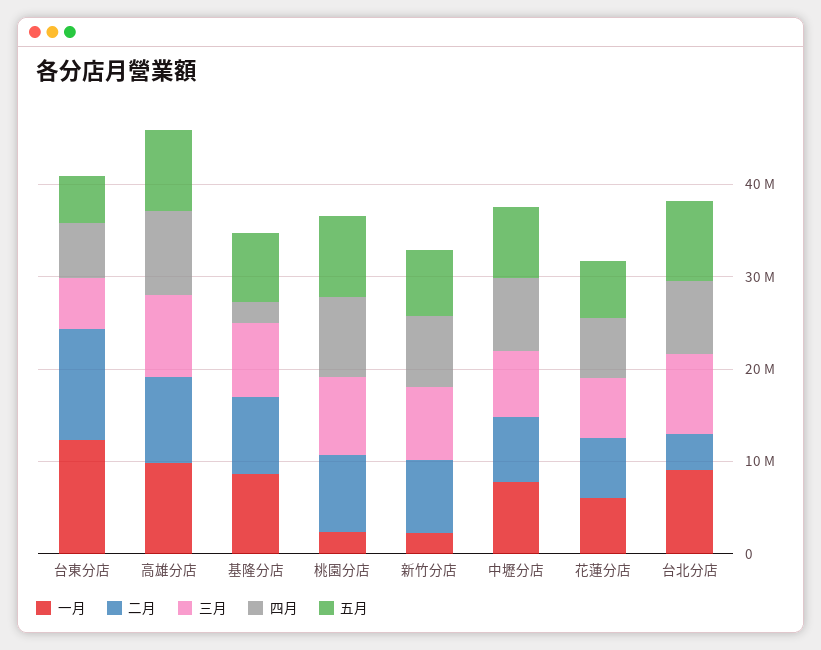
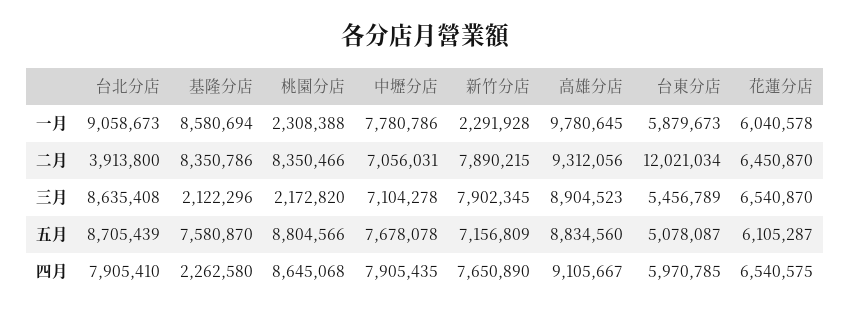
  {
    "一月": {
-     "台東分店": 12000000,
+     "台東分店": 5879673,
      "高雄分店": 9780645,
      "基隆分店": 8580694,
      "桃園分店": 2308388,
      "新竹分店": 2291928,
      "中壢分店": 7780786,
      "花蓮分店": 6040578,
      "台北分店": 9058673
    },
    "二月": {
      "台東分店": 12021034,
      "高雄分店": 9312056,
      "基隆分店": 8350786,
      "桃園分店": 8350466,
      "新竹分店": 7890215,
      "中壢分店": 7056031,
      "花蓮分店": 6450870,
      "台北分店": 3913800
    },
    "三月": {
      "台東分店": 5456789,
      "高雄分店": 8904523,
-     "基隆分店": 8000000,
+     "基隆分店": 2122296,
-     "桃園分店": 8000000,
+     "桃園分店": 2172820,
      "新竹分店": 7902345,
      "中壢分店": 7104278,
      "花蓮分店": 6540870,
      "台北分店": 8635408
    },
    "四月": {
      "台東分店": 5970785,
      "高雄分店": 9105667,
      "基隆分店": 2262580,
      "桃園分店": 8645068,
      "新竹分店": 7650890,
      "中壢分店": 7905435,
      "花蓮分店": 6540575,
      "台北分店": 7905410
    },
    "五月": {
      "台東分店": 5078087,
      "高雄分店": 8834560,
      "基隆分店": 7580870,
      "桃園分店": 8804566,
      "新竹分店": 7156809,
      "中壢分店": 7678078,
      "花蓮分店": 6105287,
      "台北分店": 8705439
    }
  }

